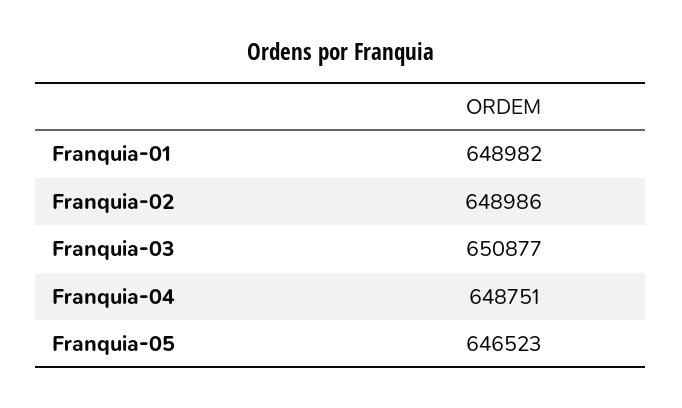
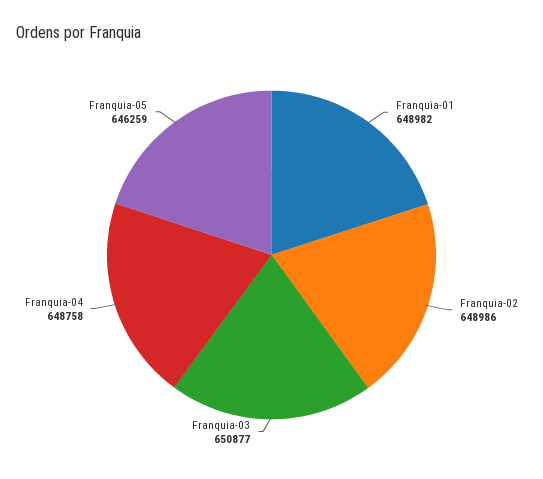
  {
    "Franquia-01": 648982,
    "Franquia-02": 648986,
    "Franquia-03": 650877,
-   "Franquia-04": 648751,
+   "Franquia-04": 648758,
-   "Franquia-05": 646523
+   "Franquia-05": 646259
  }

